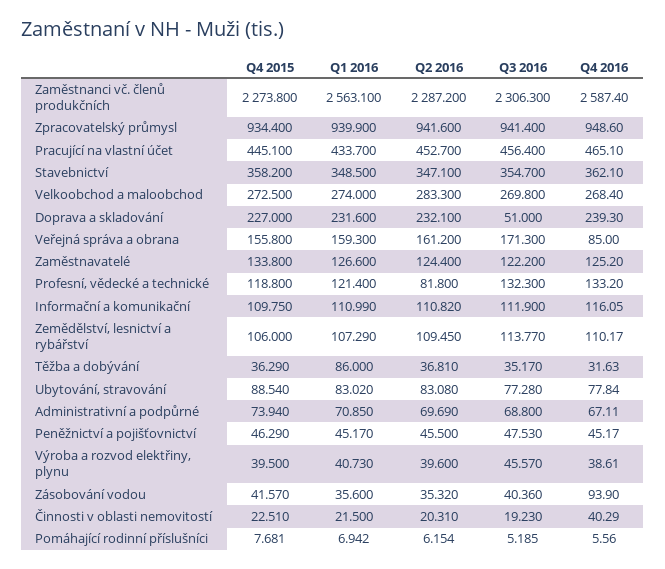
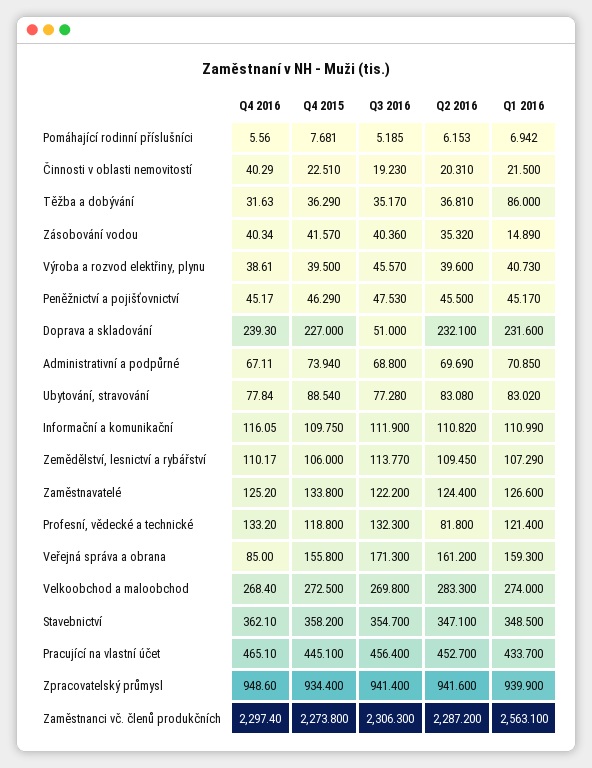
  {
    "Q4 2015": {
      "Zaměstnanci vč. členů produkčních": 2273.8,
      "Zpracovatelský průmysl": 934.4,
      "Pracující na vlastní účet": 445.1,
      "Stavebnictví": 358.2,
      "Velkoobchod a maloobchod": 272.5,
      "Doprava a skladování": 227,
      "Veřejná správa a obrana": 155.8,
      "Zaměstnavatelé": 133.8,
      "Profesní, vědecké a technické": 118.8,
      "Informační a komunikační": 109.75,
      "Zemědělství, lesnictví a rybářství": 106,
      "Těžba a dobývání": 36.29,
      "Ubytování, stravování": 88.54,
      "Administrativní a podpůrné": 73.94,
      "Peněžnictví a pojišťovnictví": 46.29,
      "Výroba a rozvod elektřiny, plynu": 39.5,
      "Zásobování vodou": 41.57,
      "Činnosti v oblasti nemovitostí": 22.51,
      "Pomáhající rodinní příslušníci": 7.681
    },
    "Q1 2016": {
      "Zaměstnanci vč. členů produkčních": 2563.1,
      "Zpracovatelský průmysl": 939.9,
      "Pracující na vlastní účet": 433.7,
      "Stavebnictví": 348.5,
      "Velkoobchod a maloobchod": 274,
      "Doprava a skladování": 231.6,
      "Veřejná správa a obrana": 159.3,
      "Zaměstnavatelé": 126.6,
      "Profesní, vědecké a technické": 121.4,
      "Informační a komunikační": 110.99,
      "Zemědělství, lesnictví a rybářství": 107.29,
      "Těžba a dobývání": 86,
      "Ubytování, stravování": 83.02,
      "Administrativní a podpůrné": 70.85,
      "Peněžnictví a pojišťovnictví": 45.17,
      "Výroba a rozvod elektřiny, plynu": 40.73,
-     "Zásobování vodou": 35.6,
+     "Zásobování vodou": 14.89,
      "Činnosti v oblasti nemovitostí": 21.5,
      "Pomáhající rodinní příslušníci": 6.942
    },
    "Q2 2016": {
      "Zaměstnanci vč. členů produkčních": 2287.2,
      "Zpracovatelský průmysl": 941.6,
      "Pracující na vlastní účet": 452.7,
      "Stavebnictví": 347.1,
      "Velkoobchod a maloobchod": 283.3,
      "Doprava a skladování": 232.1,
      "Veřejná správa a obrana": 161.2,
      "Zaměstnavatelé": 124.4,
      "Profesní, vědecké a technické": 81.8,
      "Informační a komunikační": 110.82,
      "Zemědělství, lesnictví a rybářství": 109.45,
      "Těžba a dobývání": 36.81,
      "Ubytování, stravování": 83.08,
      "Administrativní a podpůrné": 69.69,
      "Peněžnictví a pojišťovnictví": 45.5,
      "Výroba a rozvod elektřiny, plynu": 39.6,
      "Zásobování vodou": 35.32,
      "Činnosti v oblasti nemovitostí": 20.31,
-     "Pomáhající rodinní příslušníci": 6.154
+     "Pomáhající rodinní příslušníci": 6.153
    },
    "Q3 2016": {
      "Zaměstnanci vč. členů produkčních": 2306.3,
      "Zpracovatelský průmysl": 941.4,
      "Pracující na vlastní účet": 456.4,
      "Stavebnictví": 354.7,
      "Velkoobchod a maloobchod": 269.8,
      "Doprava a skladování": 51,
      "Veřejná správa a obrana": 171.3,
      "Zaměstnavatelé": 122.2,
      "Profesní, vědecké a technické": 132.3,
      "Informační a komunikační": 111.9,
      "Zemědělství, lesnictví a rybářství": 113.77,
      "Těžba a dobývání": 35.17,
      "Ubytování, stravování": 77.28,
      "Administrativní a podpůrné": 68.8,
      "Peněžnictví a pojišťovnictví": 47.53,
      "Výroba a rozvod elektřiny, plynu": 45.57,
      "Zásobování vodou": 40.36,
      "Činnosti v oblasti nemovitostí": 19.23,
      "Pomáhající rodinní příslušníci": 5.185
    },
    "Q4 2016": {
-     "Zaměstnanci vč. členů produkčních": 2587.4,
+     "Zaměstnanci vč. členů produkčních": 2297.4,
      "Zpracovatelský průmysl": 948.6,
      "Pracující na vlastní účet": 465.1,
      "Stavebnictví": 362.1,
      "Velkoobchod a maloobchod": 268.4,
      "Doprava a skladování": 239.3,
      "Veřejná správa a obrana": 85,
      "Zaměstnavatelé": 125.2,
      "Profesní, vědecké a technické": 133.2,
      "Informační a komunikační": 116.05,
      "Zemědělství, lesnictví a rybářství": 110.17,
      "Těžba a dobývání": 31.63,
      "Ubytování, stravování": 77.84,
      "Administrativní a podpůrné": 67.11,
      "Peněžnictví a pojišťovnictví": 45.17,
      "Výroba a rozvod elektřiny, plynu": 38.61,
-     "Zásobování vodou": 93.9,
+     "Zásobování vodou": 40.34,
      "Činnosti v oblasti nemovitostí": 40.29,
      "Pomáhající rodinní příslušníci": 5.56
    }
  }

